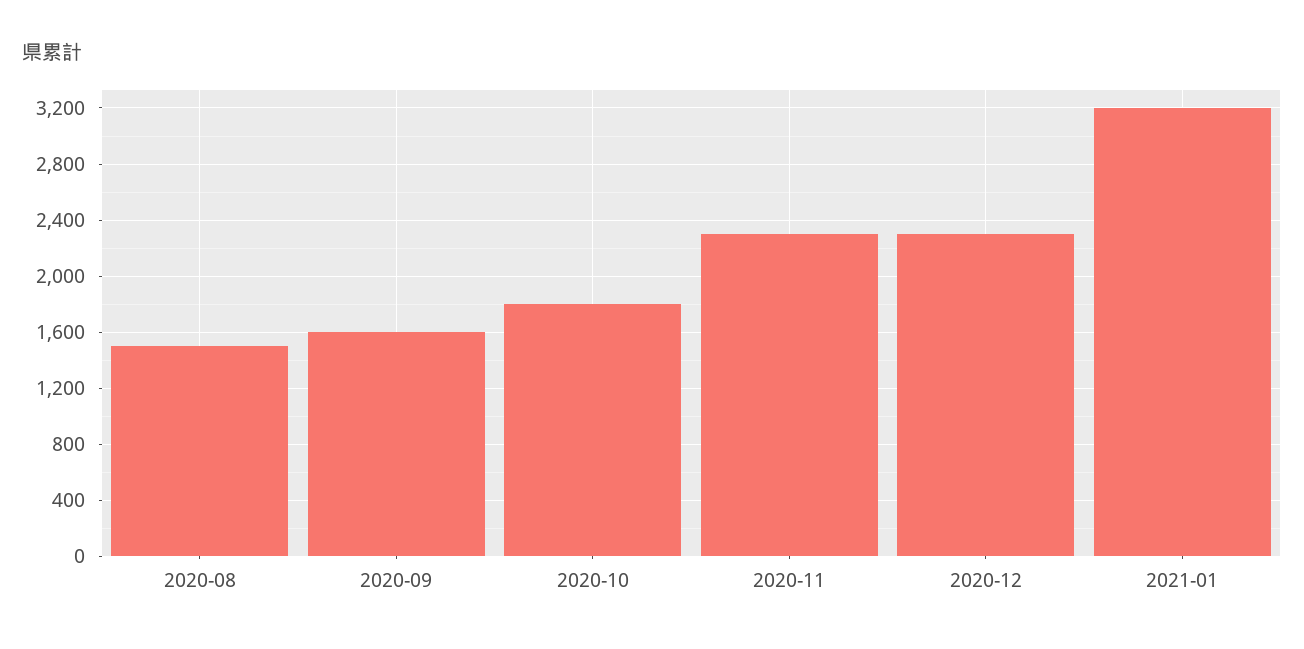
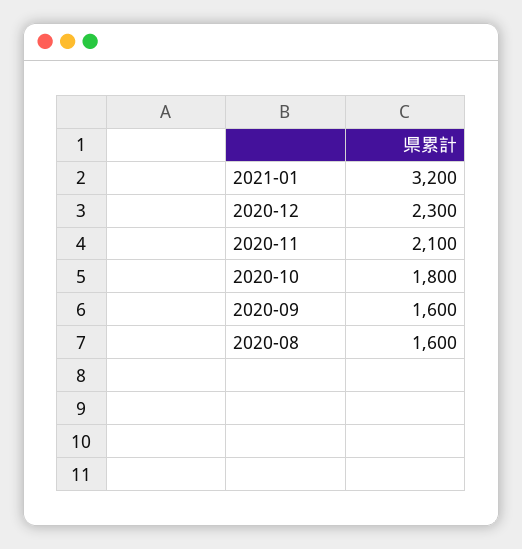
  {
-   "2020-08": 1500,
+   "2020-08": 1600,
    "2020-09": 1600,
    "2020-10": 1800,
-   "2020-11": 2300,
+   "2020-11": 2100,
    "2020-12": 2300,
    "2021-01": 3200
  }

